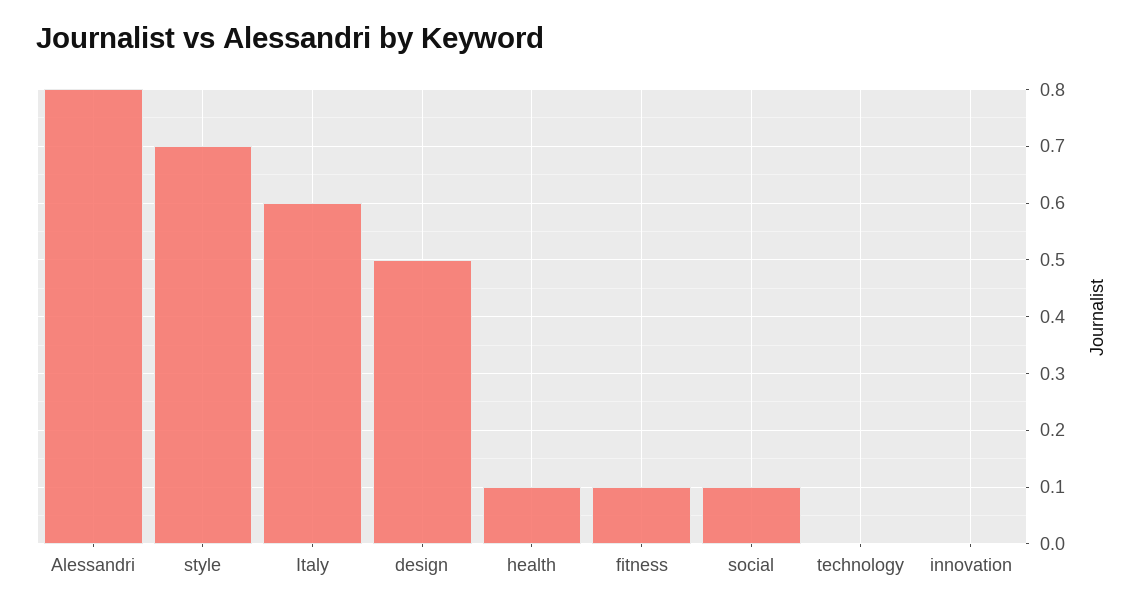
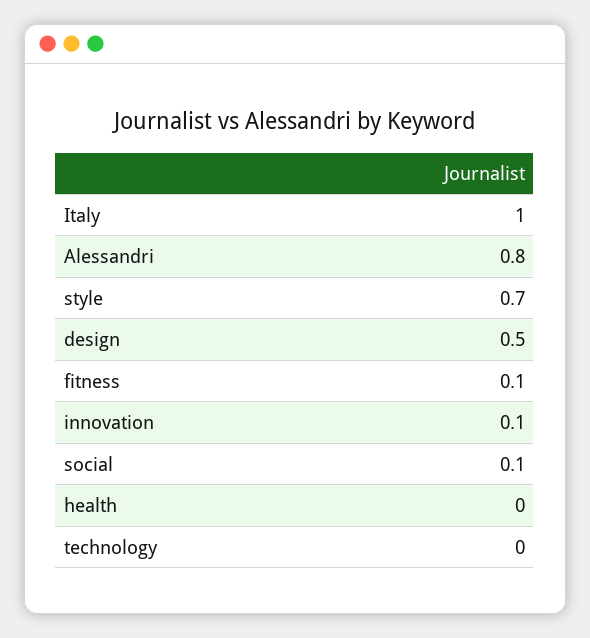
  {
    "Alessandri": 0.8,
    "style": 0.7,
-   "Italy": 0.6,
+   "Italy": 1,
    "design": 0.5,
-   "health": 0.1,
+   "health": 0,
    "fitness": 0.1,
    "social": 0.1,
    "technology": 0,
-   "innovation": 0
+   "innovation": 0.1
  }

